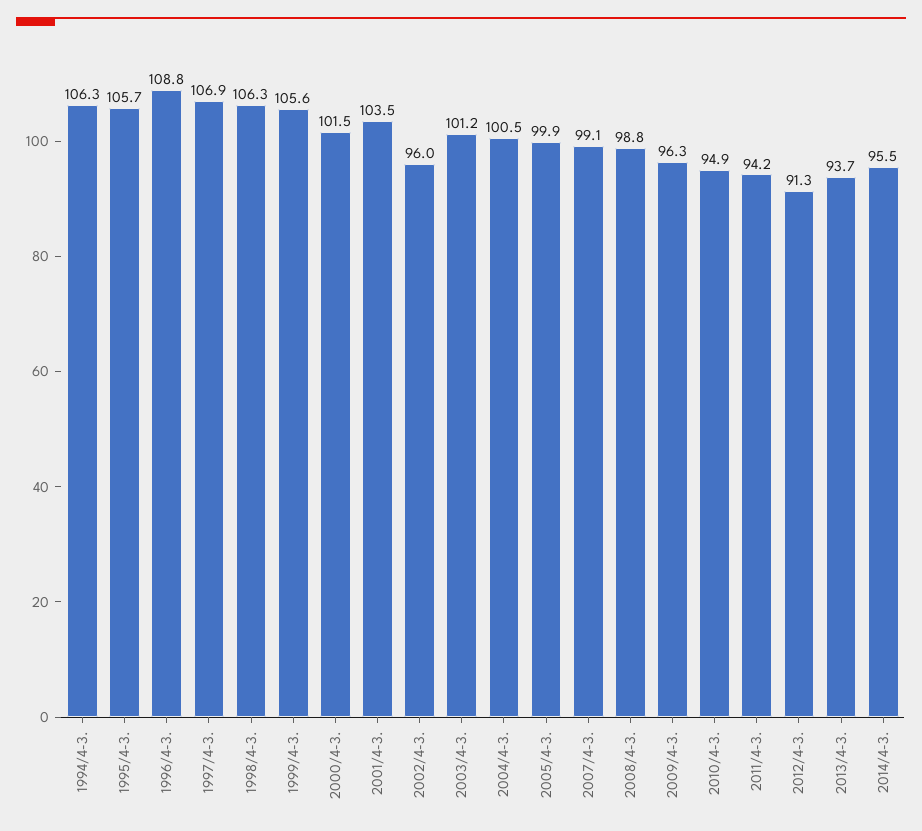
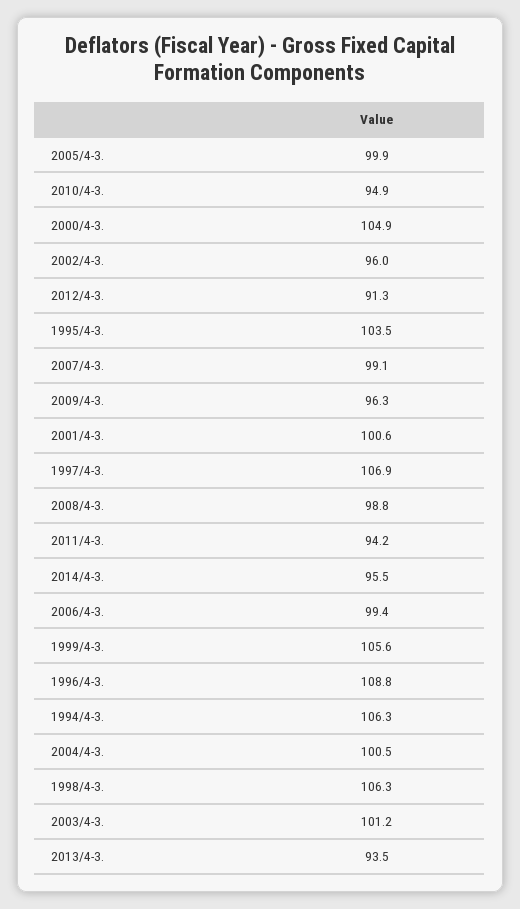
  {
    "1994/4-3.": 106.3,
-   "1995/4-3.": 105.7,
+   "1995/4-3.": 103.5,
    "1996/4-3.": 108.8,
    "1997/4-3.": 106.9,
    "1998/4-3.": 106.3,
    "1999/4-3.": 105.6,
-   "2000/4-3.": 101.5,
+   "2000/4-3.": 104.9,
-   "2001/4-3.": 103.5,
+   "2001/4-3.": 100.6,
    "2002/4-3.": 96,
    "2003/4-3.": 101.2,
    "2004/4-3.": 100.5,
    "2005/4-3.": 99.9,
    "2007/4-3.": 99.1,
    "2008/4-3.": 98.8,
    "2009/4-3.": 96.3,
    "2010/4-3.": 94.9,
    "2011/4-3.": 94.2,
    "2012/4-3.": 91.3,
-   "2013/4-3.": 93.7,
+   "2013/4-3.": 93.5,
-   "2014/4-3.": 95.5
+   "2014/4-3.": 95.5,
+   "2006/4-3.": 99.4
  }

